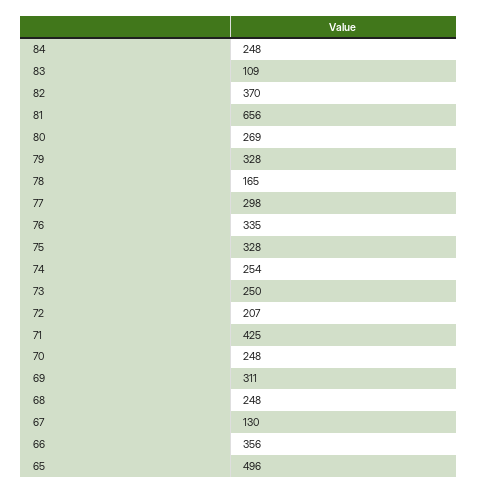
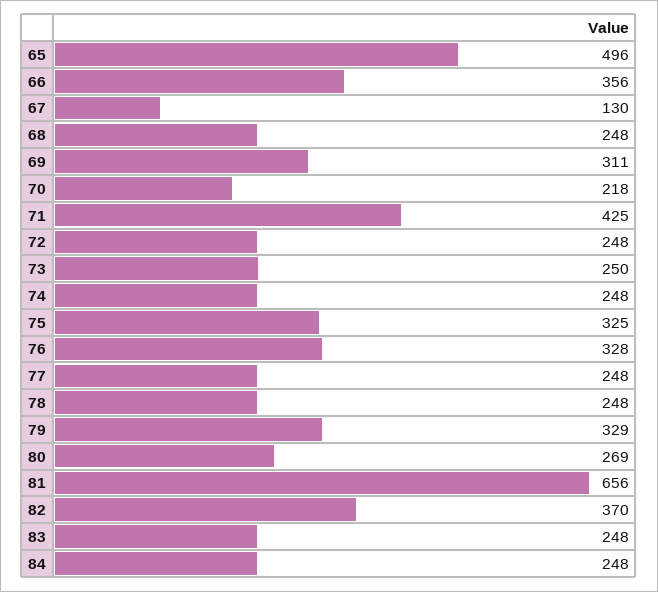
  {
    "84": 248,
-   "83": 109,
+   "83": 248,
    "82": 370,
    "81": 656,
    "80": 269,
-   "79": 328,
+   "79": 329,
-   "78": 165,
+   "78": 248,
-   "77": 298,
+   "77": 248,
-   "76": 335,
+   "76": 328,
-   "75": 328,
+   "75": 325,
-   "74": 254,
+   "74": 248,
    "73": 250,
-   "72": 207,
+   "72": 248,
    "71": 425,
-   "70": 248,
+   "70": 218,
    "69": 311,
    "68": 248,
    "67": 130,
    "66": 356,
    "65": 496
  }

